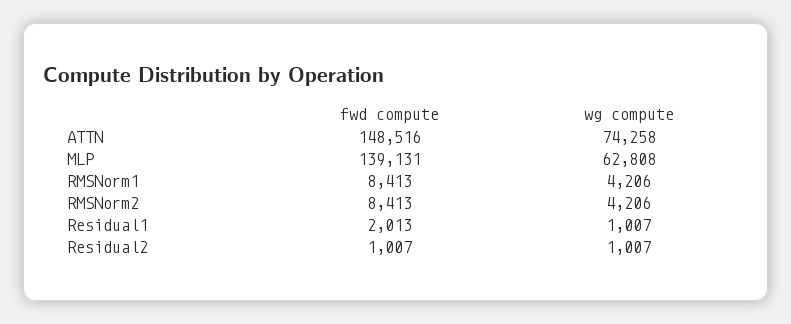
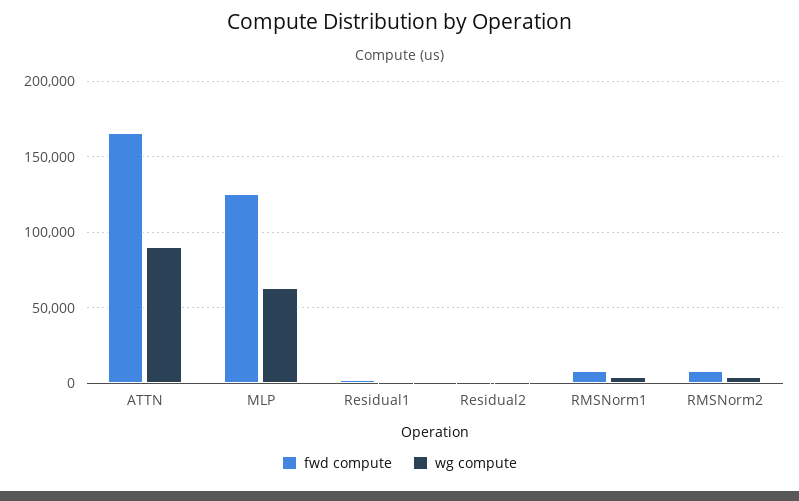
  {
    "fwd compute": {
-     "ATTN": 148516,
+     "ATTN": 165000,
-     "MLP": 139131,
+     "MLP": 125000,
      "RMSNorm1": 8413,
      "RMSNorm2": 8413,
      "Residual1": 2013,
      "Residual2": 1007
    },
    "wg compute": {
-     "ATTN": 74258,
+     "ATTN": 90000,
      "MLP": 62808,
      "RMSNorm1": 4206,
      "RMSNorm2": 4206,
      "Residual1": 1007,
      "Residual2": 1007
    }
  }

